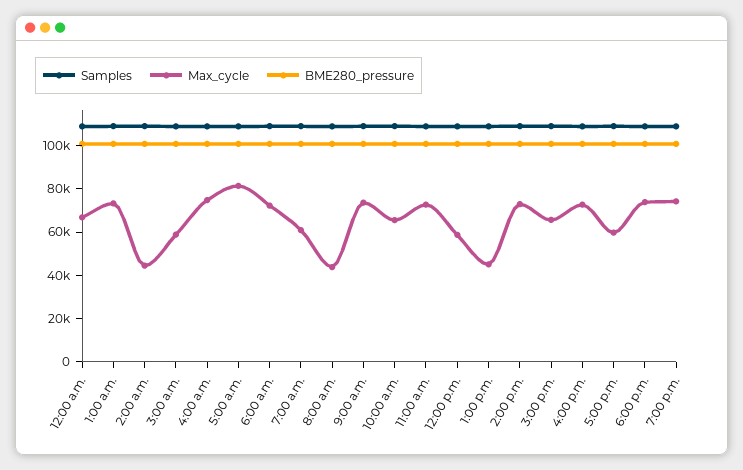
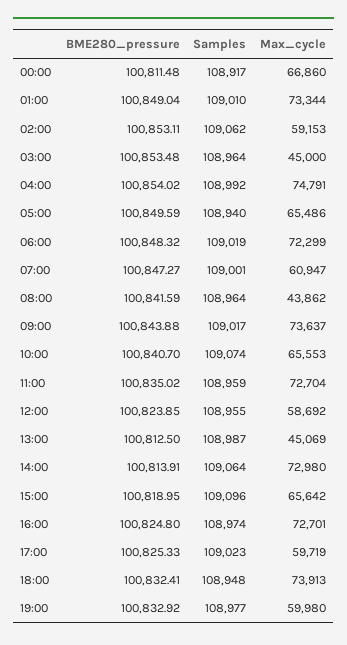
  {
    "Samples": {
      "12:00 a.m.": 108917,
      "1:00 a.m.": 109010,
      "2:00 a.m.": 109062,
      "3:00 a.m.": 108964,
      "4:00 a.m.": 108992,
      "5:00 a.m.": 108940,
      "6:00 a.m.": 109019,
      "7:00 a.m.": 109001,
      "8:00 a.m.": 108964,
      "9:00 a.m.": 109017,
      "10:00 a.m.": 109074,
      "11:00 a.m.": 108959,
      "12:00 p.m.": 108955,
      "1:00 p.m.": 108987,
      "2:00 p.m.": 109064,
      "3:00 p.m.": 109096,
      "4:00 p.m.": 108974,
      "5:00 p.m.": 109023,
      "6:00 p.m.": 108948,
      "7:00 p.m.": 108977
    },
    "Max_cycle": {
      "12:00 a.m.": 66860,
      "1:00 a.m.": 73344,
-     "2:00 a.m.": 45000,
+     "2:00 a.m.": 59153,
-     "3:00 a.m.": 60000,
+     "3:00 a.m.": 45000,
      "4:00 a.m.": 74791,
-     "5:00 a.m.": 80000,
+     "5:00 a.m.": 65486,
      "6:00 a.m.": 72299,
      "7:00 a.m.": 60947,
      "8:00 a.m.": 43862,
      "9:00 a.m.": 73637,
      "10:00 a.m.": 65553,
      "11:00 a.m.": 72704,
      "12:00 p.m.": 58692,
      "1:00 p.m.": 45069,
      "2:00 p.m.": 72980,
      "3:00 p.m.": 65642,
      "4:00 p.m.": 72701,
      "5:00 p.m.": 59719,
      "6:00 p.m.": 73913,
-     "7:00 p.m.": 75000
+     "7:00 p.m.": 59980
    },
    "BME280_pressure": {
      "12:00 a.m.": 100811.48,
      "1:00 a.m.": 100849.04,
      "2:00 a.m.": 100853.11,
      "3:00 a.m.": 100853.48,
      "4:00 a.m.": 100854.02,
      "5:00 a.m.": 100849.59,
      "6:00 a.m.": 100848.32,
      "7:00 a.m.": 100847.27,
      "8:00 a.m.": 100841.59,
      "9:00 a.m.": 100843.88,
      "10:00 a.m.": 100840.7,
      "11:00 a.m.": 100835.02,
      "12:00 p.m.": 100823.85,
      "1:00 p.m.": 100812.5,
      "2:00 p.m.": 100813.91,
      "3:00 p.m.": 100818.95,
      "4:00 p.m.": 100824.8,
      "5:00 p.m.": 100825.33,
      "6:00 p.m.": 100832.41,
      "7:00 p.m.": 100832.92
    }
  }

